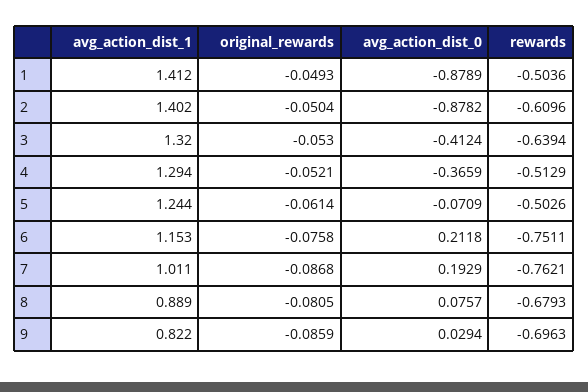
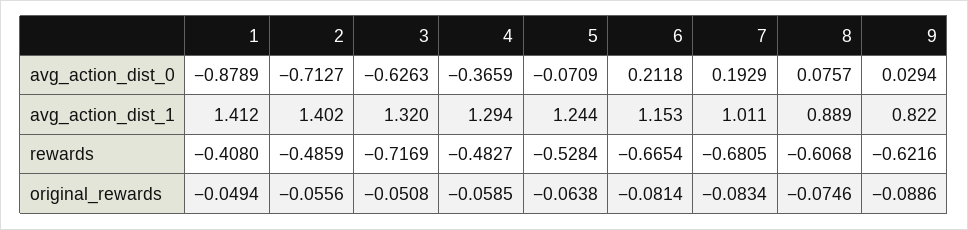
  {
    "avg_action_dist_1": {
      "1": 1.412,
      "2": 1.402,
      "3": 1.32,
      "4": 1.294,
      "5": 1.244,
      "6": 1.153,
      "7": 1.011,
      "8": 0.889,
      "9": 0.822
    },
    "original_rewards": {
-     "1": -0.0493,
+     "1": -0.0494,
-     "2": -0.0504,
+     "2": -0.0556,
-     "3": -0.053,
+     "3": -0.0508,
-     "4": -0.0521,
+     "4": -0.0585,
-     "5": -0.0614,
+     "5": -0.0638,
-     "6": -0.0758,
+     "6": -0.0814,
-     "7": -0.0868,
+     "7": -0.0834,
-     "8": -0.0805,
+     "8": -0.0746,
-     "9": -0.0859
+     "9": -0.0886
    },
    "avg_action_dist_0": {
      "1": -0.8789,
-     "2": -0.8782,
+     "2": -0.7127,
-     "3": -0.4124,
+     "3": -0.6263,
      "4": -0.3659,
      "5": -0.0709,
      "6": 0.2118,
      "7": 0.1929,
      "8": 0.0757,
      "9": 0.0294
    },
    "rewards": {
-     "1": -0.5036,
+     "1": -0.408,
-     "2": -0.6096,
+     "2": -0.4859,
-     "3": -0.6394,
+     "3": -0.7169,
-     "4": -0.5129,
+     "4": -0.4827,
-     "5": -0.5026,
+     "5": -0.5284,
-     "6": -0.7511,
+     "6": -0.6654,
-     "7": -0.7621,
+     "7": -0.6805,
-     "8": -0.6793,
+     "8": -0.6068,
-     "9": -0.6963
+     "9": -0.6216
    }
  }

